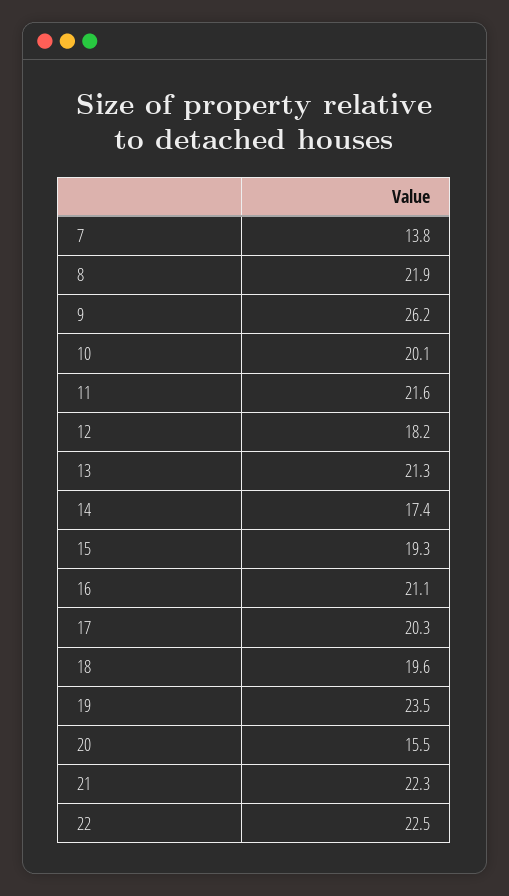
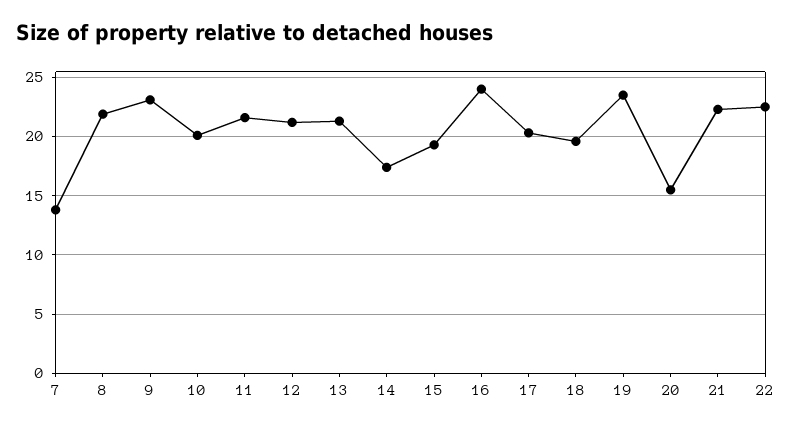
  {
    "7": 13.8,
    "8": 21.9,
-   "9": 26.2,
+   "9": 23,
    "10": 20.1,
    "11": 21.6,
-   "12": 18.2,
+   "12": 21,
    "13": 21.3,
    "14": 17.4,
    "15": 19.3,
-   "16": 21.1,
+   "16": 24,
    "17": 20.3,
    "18": 19.6,
    "19": 23.5,
    "20": 15.5,
    "21": 22.3,
    "22": 22.5
  }

